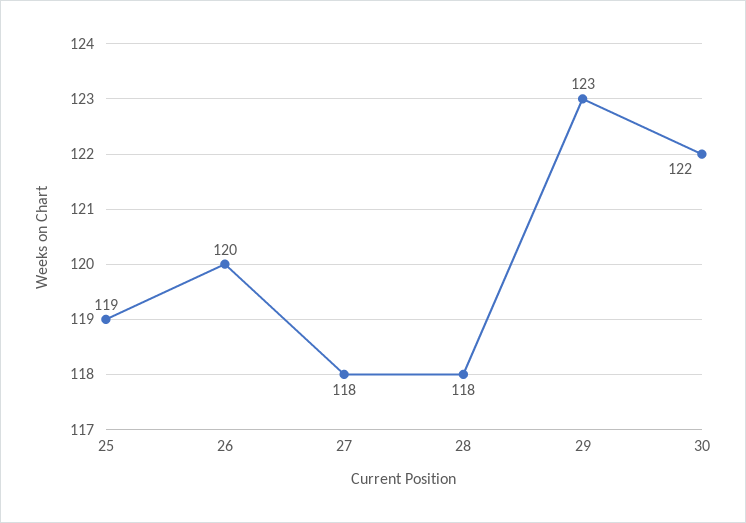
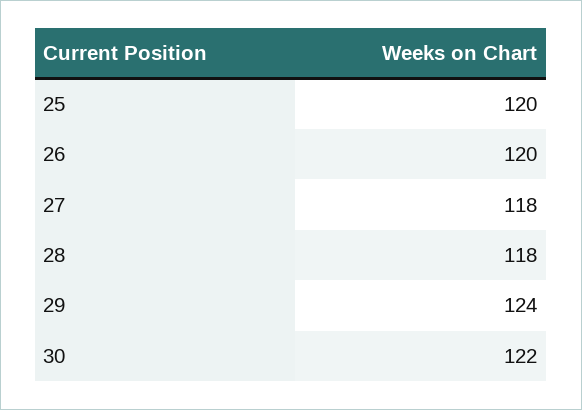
  {
-   "25": 119,
+   "25": 120,
    "26": 120,
    "27": 118,
    "28": 118,
-   "29": 123,
+   "29": 124,
    "30": 122
  }

